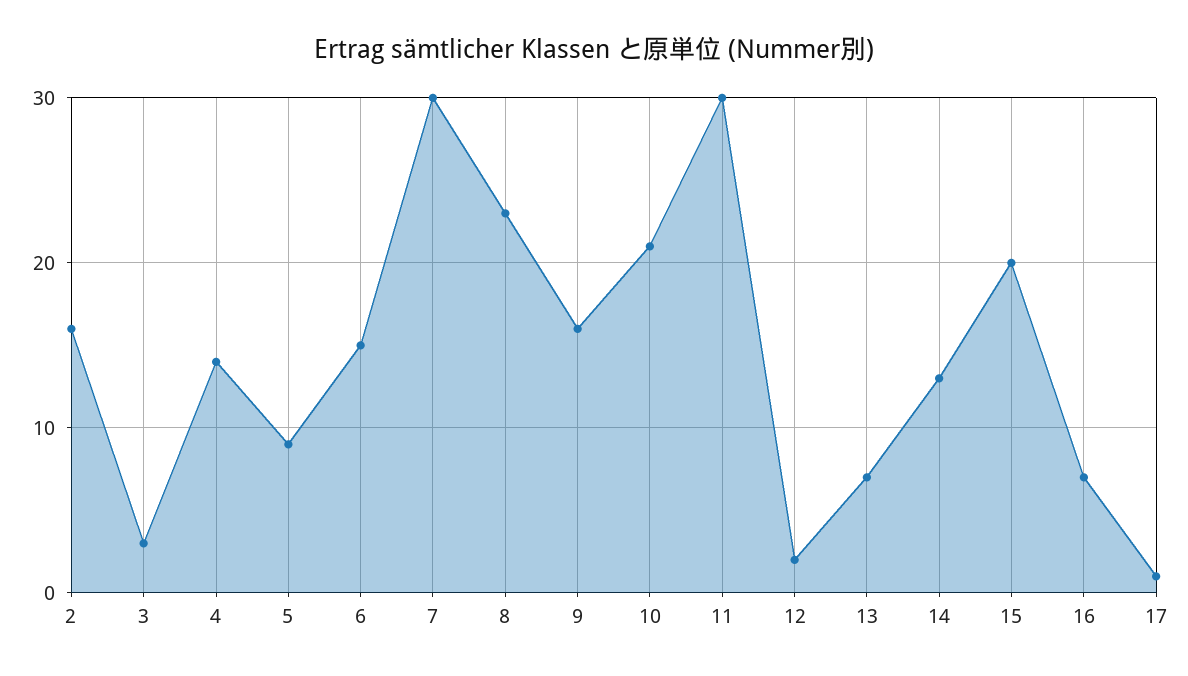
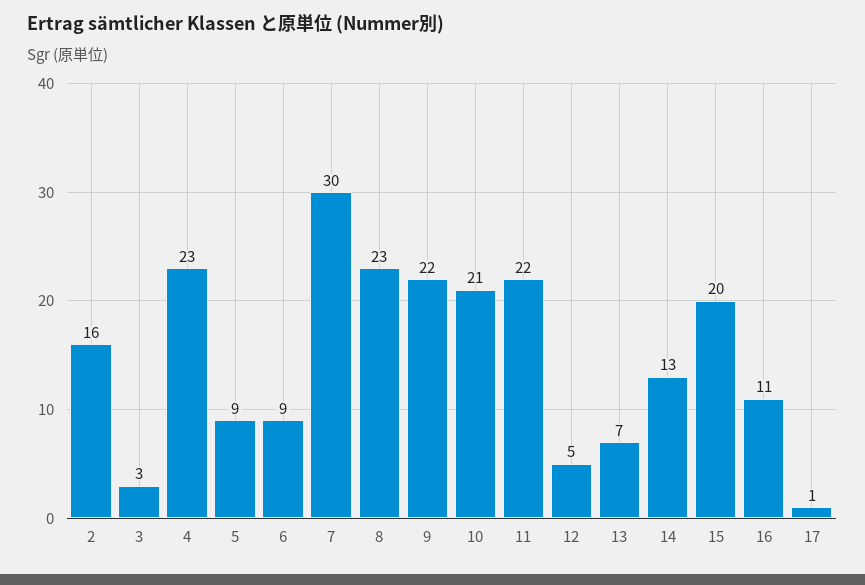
  {
    "2": 16,
    "3": 3,
-   "4": 14,
+   "4": 23,
    "5": 9,
-   "6": 15,
+   "6": 9,
    "7": 30,
    "8": 23,
-   "9": 16,
+   "9": 22,
    "10": 21,
-   "11": 30,
+   "11": 22,
-   "12": 2,
+   "12": 5,
    "13": 7,
    "14": 13,
    "15": 20,
-   "16": 7,
+   "16": 11,
    "17": 1
  }

